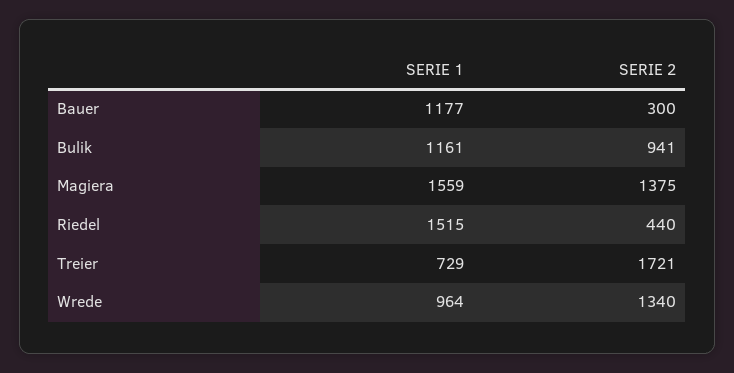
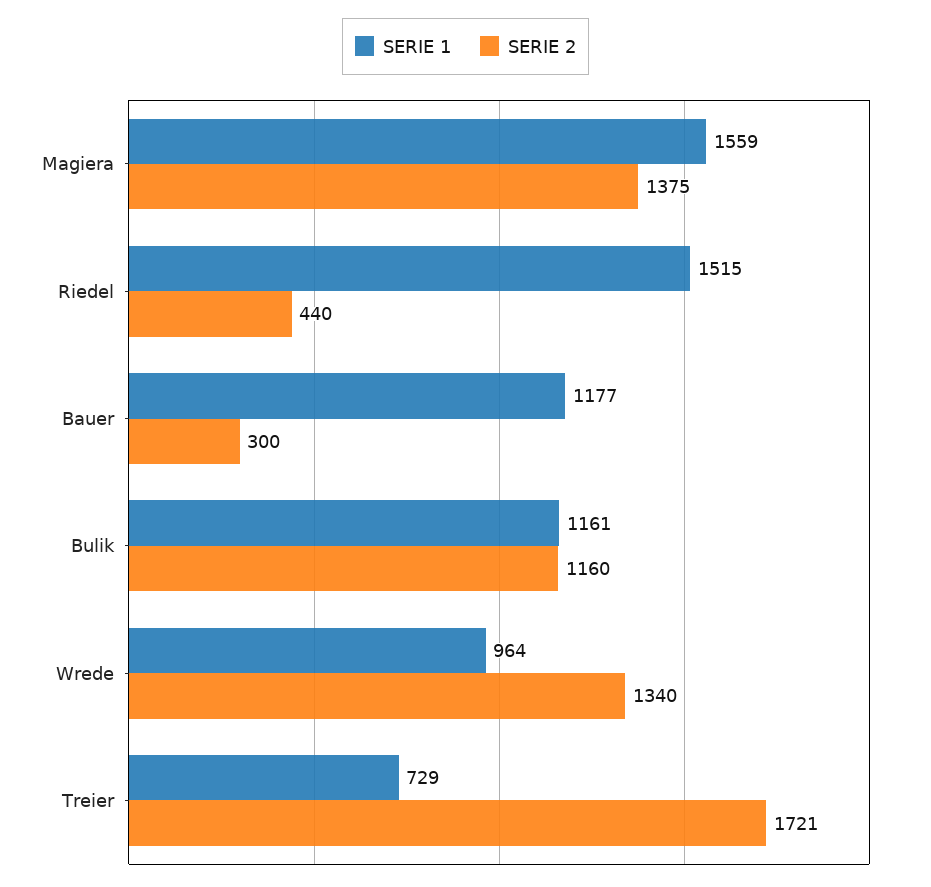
  {
    "SERIE 1": {
      "Bauer": 1177,
      "Bulik": 1161,
      "Magiera": 1559,
      "Riedel": 1515,
      "Treier": 729,
      "Wrede": 964
    },
    "SERIE 2": {
      "Bauer": 300,
-     "Bulik": 941,
+     "Bulik": 1160,
      "Magiera": 1375,
      "Riedel": 440,
      "Treier": 1721,
      "Wrede": 1340
    }
  }

